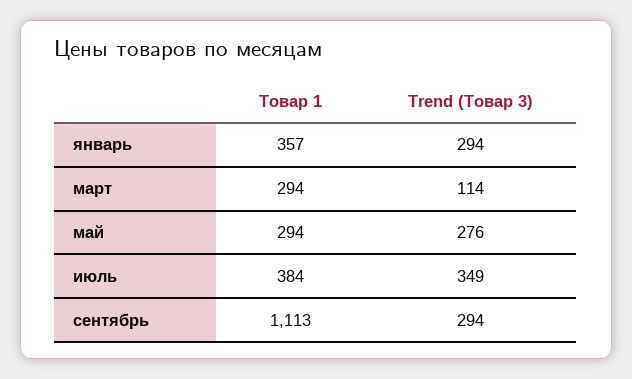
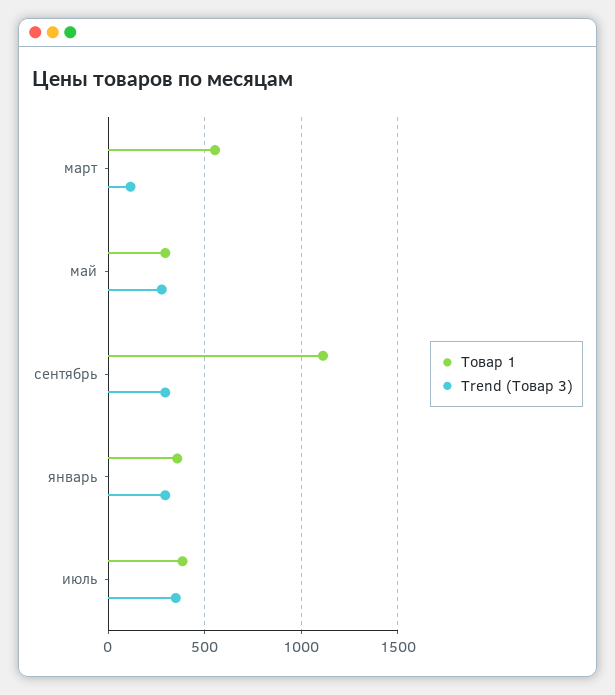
  {
    "Товар 1": {
      "январь": 357,
-     "март": 294,
+     "март": 550,
      "май": 294,
      "июль": 384,
      "сентябрь": 1113
    },
    "Trend (Товар 3)": {
      "январь": 294,
      "март": 114,
      "май": 276,
      "июль": 349,
      "сентябрь": 294
    }
  }

